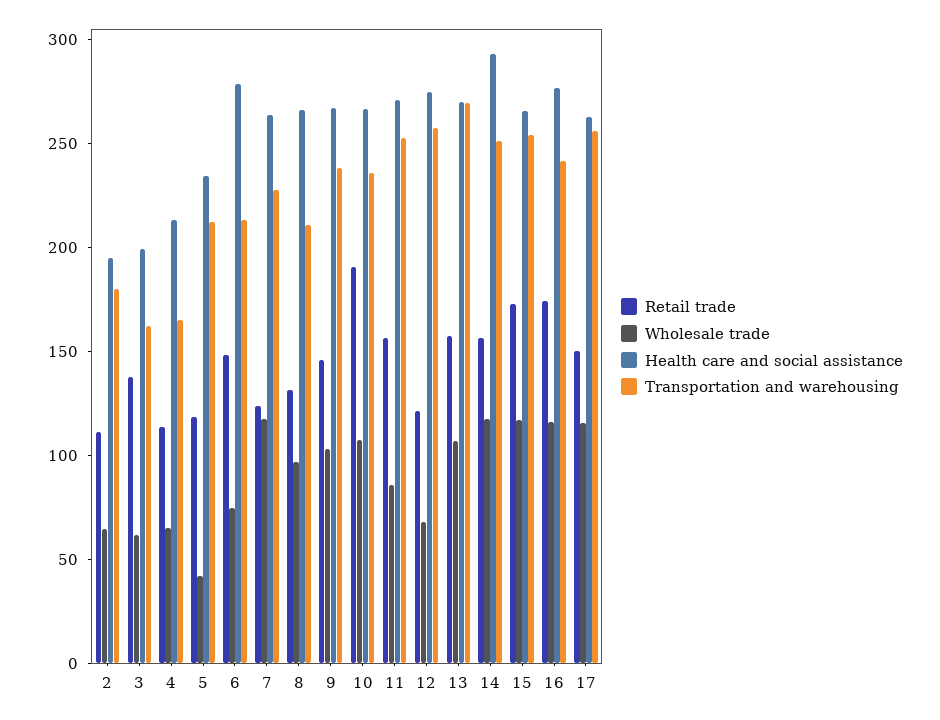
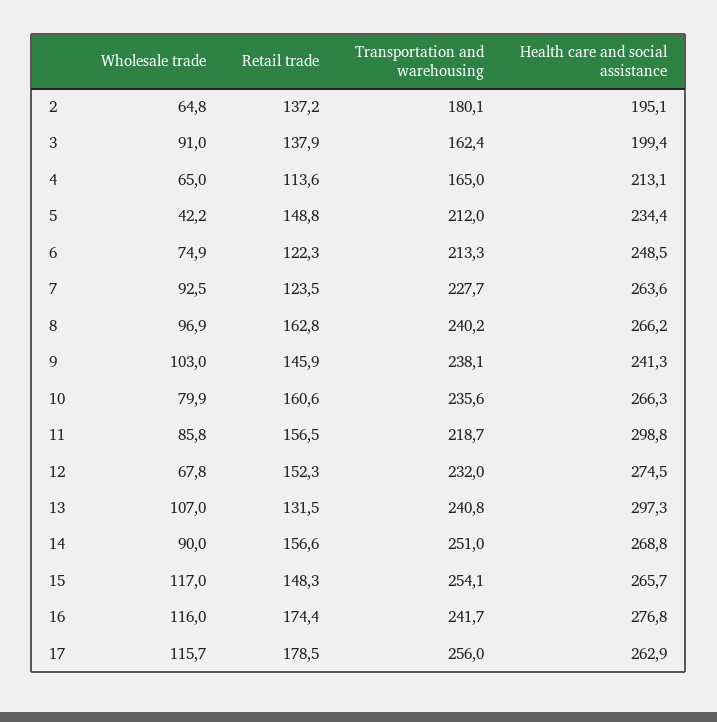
  {
    "Retail trade": {
-     "2": 110,
+     "2": 137.2,
      "3": 137.9,
      "4": 113.6,
-     "5": 120,
+     "5": 148.8,
-     "6": 150,
+     "6": 122.3,
      "7": 123.5,
-     "8": 130,
+     "8": 162.8,
      "9": 145.9,
-     "10": 190,
+     "10": 160.6,
      "11": 156.5,
-     "12": 120,
+     "12": 152.3,
-     "13": 160,
+     "13": 131.5,
      "14": 156.6,
-     "15": 170,
+     "15": 148.3,
      "16": 174.4,
-     "17": 150
+     "17": 178.5
    },
    "Wholesale trade": {
      "2": 64.8,
-     "3": 60,
+     "3": 91,
      "4": 65,
      "5": 42.2,
      "6": 74.9,
-     "7": 120,
+     "7": 92.5,
      "8": 96.9,
      "9": 103,
-     "10": 110,
+     "10": 79.9,
      "11": 85.8,
      "12": 67.8,
      "13": 107,
-     "14": 120,
+     "14": 90,
      "15": 117,
      "16": 116,
      "17": 115.7
    },
    "Health care and social assistance": {
      "2": 195.1,
      "3": 199.4,
      "4": 213.1,
      "5": 234.4,
-     "6": 280,
+     "6": 248.5,
      "7": 263.6,
      "8": 266.2,
-     "9": 270,
+     "9": 241.3,
      "10": 266.3,
-     "11": 270,
+     "11": 298.8,
      "12": 274.5,
-     "13": 270,
+     "13": 297.3,
-     "14": 290,
+     "14": 268.8,
      "15": 265.7,
      "16": 276.8,
      "17": 262.9
    },
    "Transportation and warehousing": {
      "2": 180.1,
      "3": 162.4,
      "4": 165,
      "5": 212,
      "6": 213.3,
      "7": 227.7,
-     "8": 210,
+     "8": 240.2,
      "9": 238.1,
      "10": 235.6,
-     "11": 250,
+     "11": 218.7,
-     "12": 260,
+     "12": 232,
-     "13": 270,
+     "13": 240.8,
      "14": 251,
      "15": 254.1,
      "16": 241.7,
      "17": 256
    }
  }

